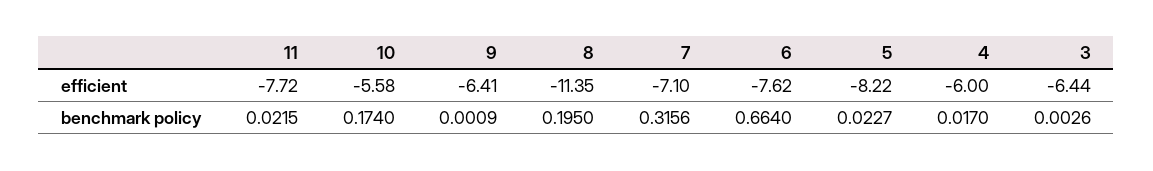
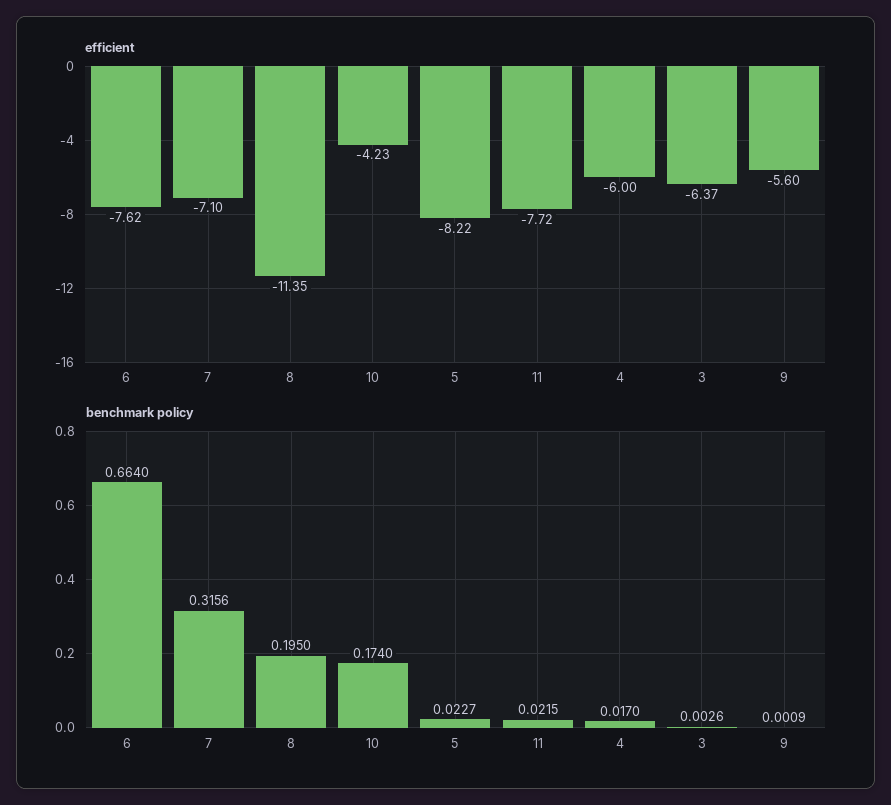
  {
    "efficient": {
      "11": -7.72,
-     "10": -5.58,
+     "10": -4.23,
-     "9": -6.41,
+     "9": -5.6,
      "8": -11.35,
      "7": -7.1,
      "6": -7.62,
      "5": -8.22,
      "4": -6,
-     "3": -6.44
+     "3": -6.37
    },
    "benchmark policy": {
      "11": 0.0215,
      "10": 0.174,
      "9": 0.0009,
      "8": 0.195,
      "7": 0.3156,
      "6": 0.664,
      "5": 0.0227,
      "4": 0.017,
      "3": 0.0026
    }
  }

